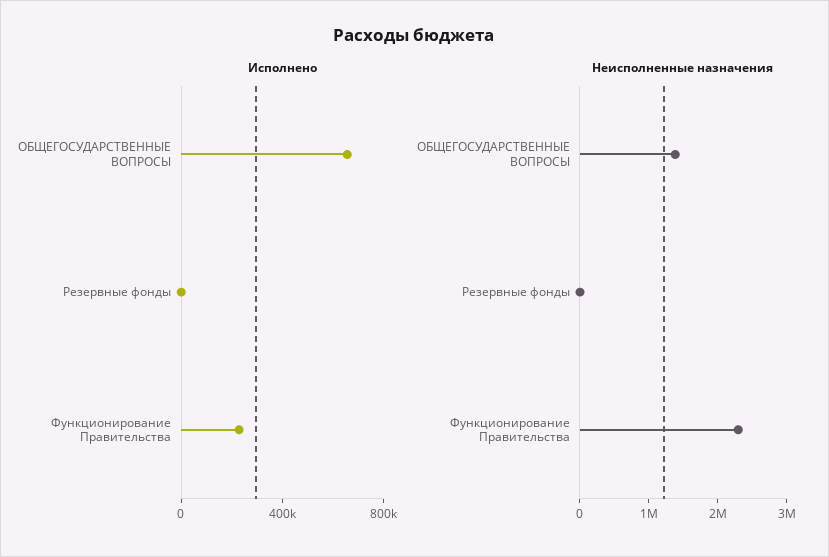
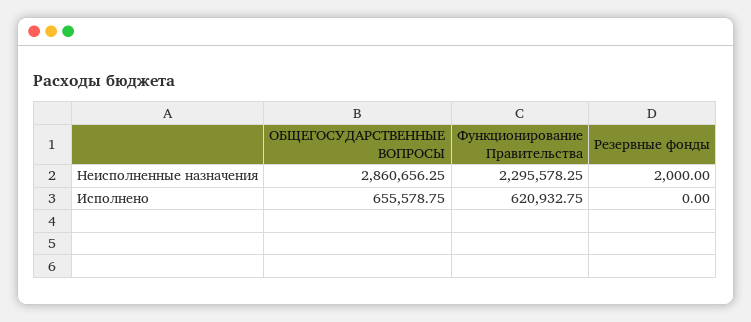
  {
    "Исполнено": {
      "ОБЩЕГОСУДАРСТВЕННЫЕ ВОПРОСЫ": 655578.75,
      "Резервные фонды": 0,
-     "Функционирование Правительства": 200000
+     "Функционирование Правительства": 620932.75
    },
    "Неисполненные назначения": {
-     "ОБЩЕГОСУДАРСТВЕННЫЕ ВОПРОСЫ": 1400000,
+     "ОБЩЕГОСУДАРСТВЕННЫЕ ВОПРОСЫ": 2860656.25,
      "Резервные фонды": 2000,
      "Функционирование Правительства": 2295578.25
    }
  }

